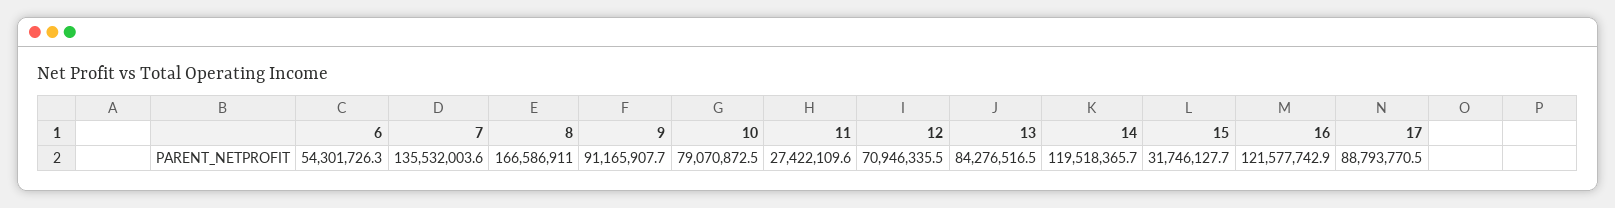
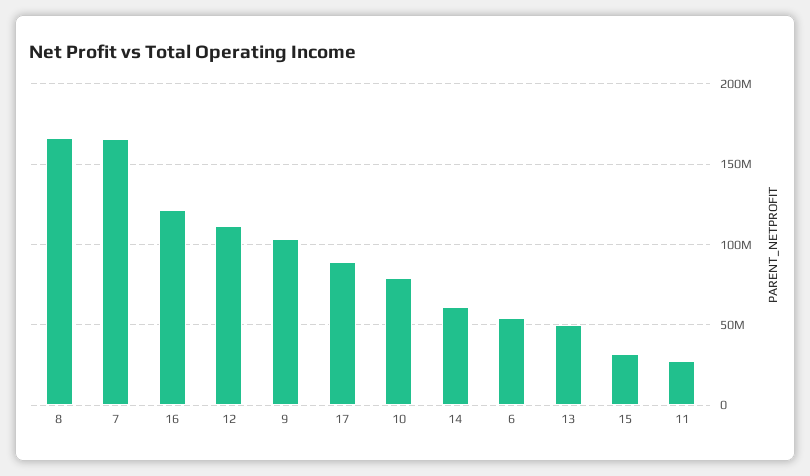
  {
    "6": 54301726.3,
-   "7": 135532003.6,
+   "7": 165000000,
    "8": 166586911,
-   "9": 91165907.7,
+   "9": 105000000,
    "10": 79070872.5,
    "11": 27422109.6,
-   "12": 70946335.5,
+   "12": 110000000,
-   "13": 84276516.5,
+   "13": 50000000,
-   "14": 119518365.7,
+   "14": 60000000,
    "15": 31746127.7,
    "16": 121577742.9,
    "17": 88793770.5
  }

